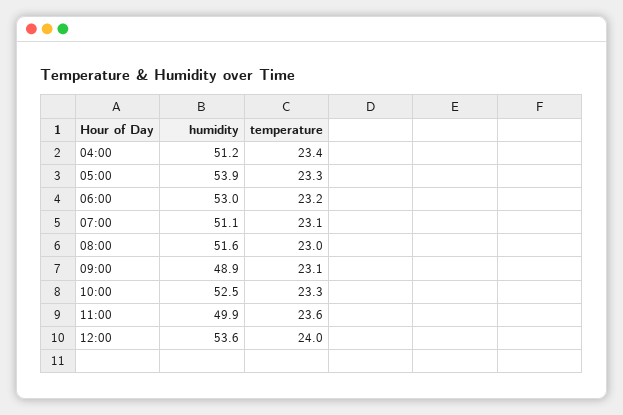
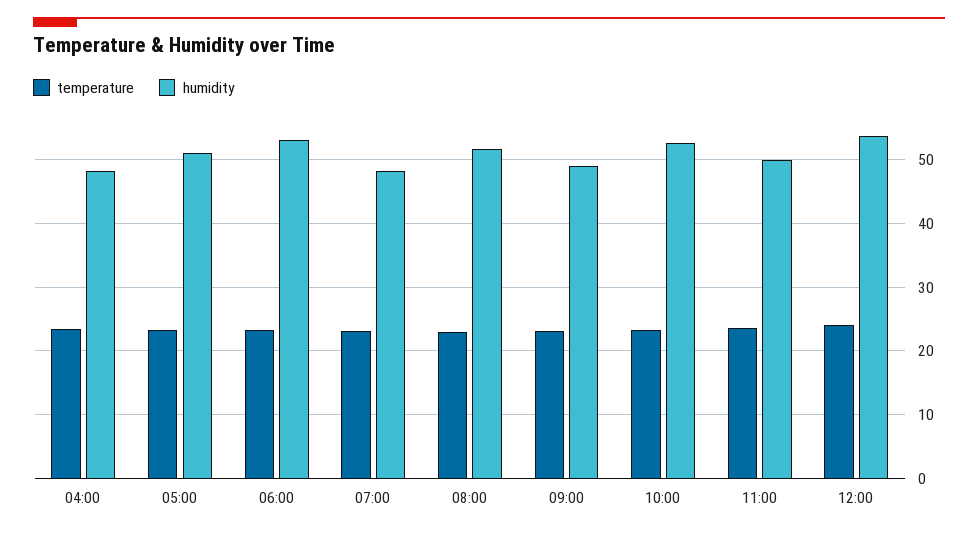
  {
    "humidity": {
-     "04:00": 51.2,
+     "04:00": 48,
-     "05:00": 53.9,
+     "05:00": 51,
      "06:00": 53,
-     "07:00": 51.1,
+     "07:00": 48,
      "08:00": 51.6,
      "09:00": 48.9,
      "10:00": 52.5,
      "11:00": 49.9,
      "12:00": 53.6
    },
    "temperature": {
      "04:00": 23.4,
      "05:00": 23.3,
      "06:00": 23.2,
      "07:00": 23.1,
      "08:00": 23,
      "09:00": 23.1,
      "10:00": 23.3,
      "11:00": 23.6,
      "12:00": 24
    }
  }

